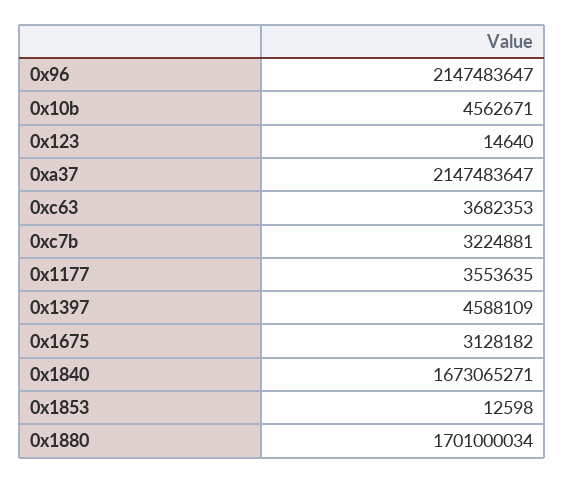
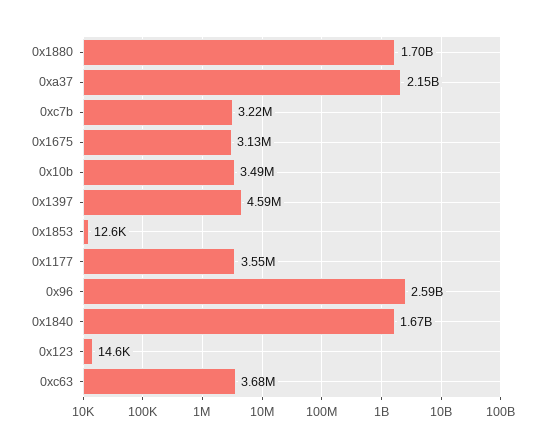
  {
-   "0x96": 2147483647,
+   "0x96": 2590000000,
-   "0x10b": 4562671,
+   "0x10b": 3490000,
    "0x123": 14640,
    "0xa37": 2147483647,
    "0xc63": 3682353,
    "0xc7b": 3224881,
    "0x1177": 3553635,
    "0x1397": 4588109,
    "0x1675": 3128182,
    "0x1840": 1673065271,
    "0x1853": 12598,
    "0x1880": 1701000034
  }

